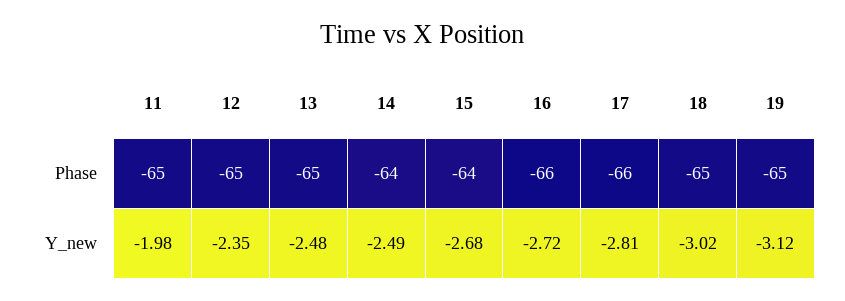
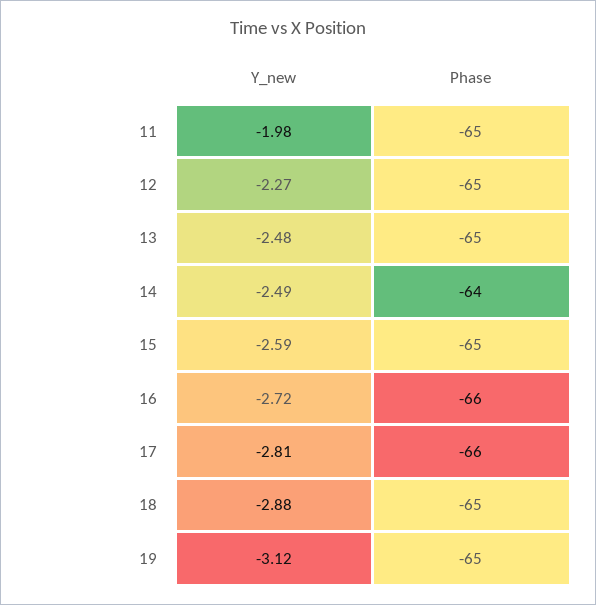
  {
    "11": {
      "Phase": -65,
      "Y_new": -1.98
    },
    "12": {
      "Phase": -65,
-     "Y_new": -2.35
+     "Y_new": -2.27
    },
    "13": {
      "Phase": -65,
      "Y_new": -2.48
    },
    "14": {
      "Phase": -64,
      "Y_new": -2.49
    },
    "15": {
-     "Phase": -64,
+     "Phase": -65,
-     "Y_new": -2.68
+     "Y_new": -2.59
    },
    "16": {
      "Phase": -66,
      "Y_new": -2.72
    },
    "17": {
      "Phase": -66,
      "Y_new": -2.81
    },
    "18": {
      "Phase": -65,
-     "Y_new": -3.02
+     "Y_new": -2.88
    },
    "19": {
      "Phase": -65,
      "Y_new": -3.12
    }
  }

